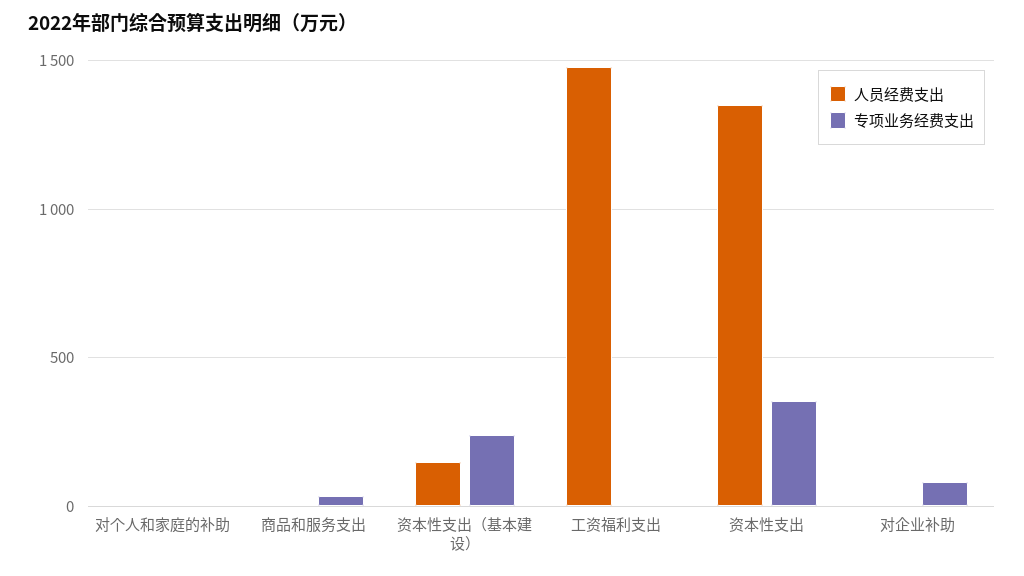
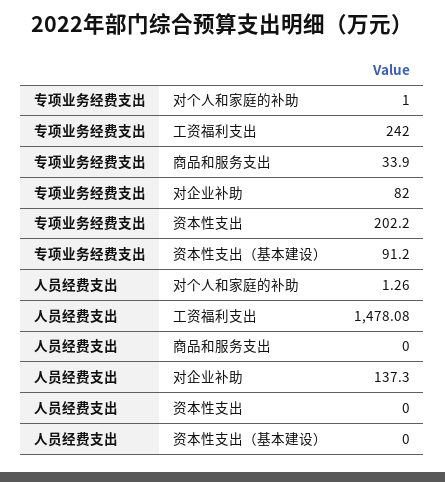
  {
    "人员经费支出": {
      "对个人和家庭的补助": 1.26,
      "商品和服务支出": 0,
-     "资本性支出（基本建设）": 150,
+     "资本性支出（基本建设）": 0,
      "工资福利支出": 1478.08,
-     "资本性支出": 1350,
+     "资本性支出": 0,
-     "对企业补助": 0
+     "对企业补助": 137.3
    },
    "专项业务经费支出": {
      "对个人和家庭的补助": 1,
      "商品和服务支出": 33.9,
-     "资本性支出（基本建设）": 250,
+     "资本性支出（基本建设）": 91.2,
-     "工资福利支出": 0,
+     "工资福利支出": 242,
-     "资本性支出": 350,
+     "资本性支出": 202.2,
      "对企业补助": 82
    }
  }

